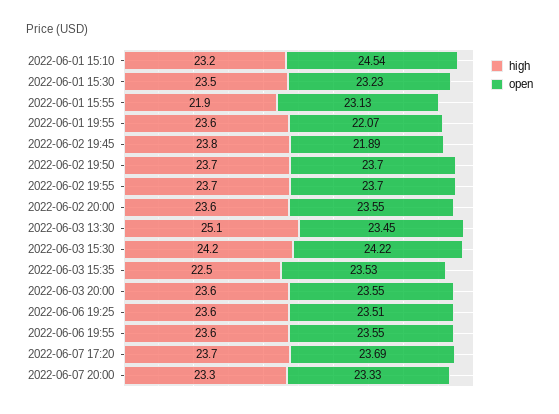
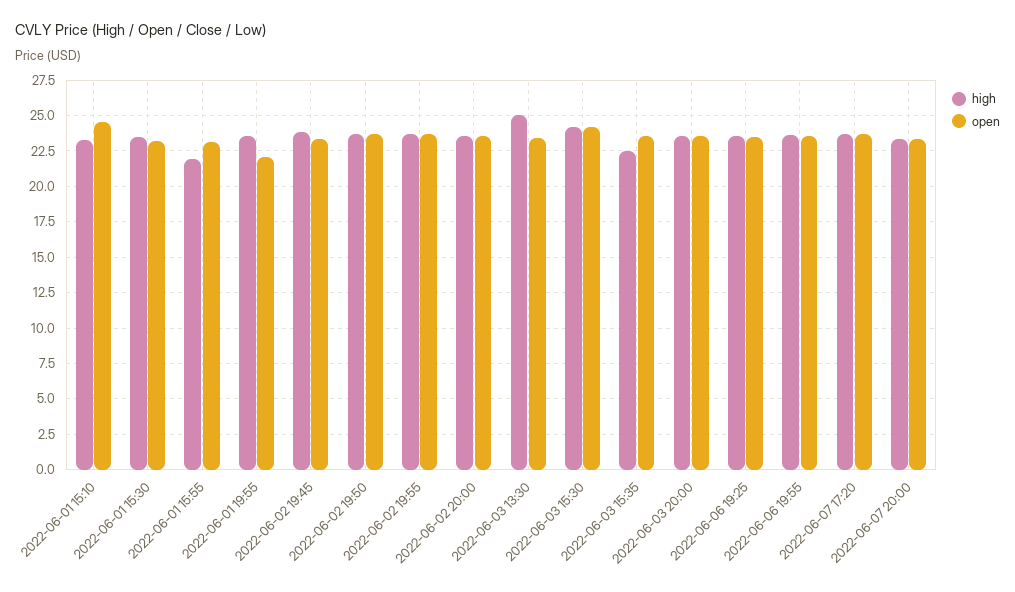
  {
    "high": {
      "2022-06-01 15:10": 23.2,
      "2022-06-01 15:30": 23.5,
      "2022-06-01 15:55": 21.9,
      "2022-06-01 19:55": 23.6,
      "2022-06-02 19:45": 23.8,
      "2022-06-02 19:50": 23.7,
      "2022-06-02 19:55": 23.7,
      "2022-06-02 20:00": 23.6,
      "2022-06-03 13:30": 25.1,
      "2022-06-03 15:30": 24.2,
      "2022-06-03 15:35": 22.5,
      "2022-06-03 20:00": 23.6,
      "2022-06-06 19:25": 23.6,
      "2022-06-06 19:55": 23.6,
      "2022-06-07 17:20": 23.7,
      "2022-06-07 20:00": 23.3
    },
    "open": {
      "2022-06-01 15:10": 24.54,
      "2022-06-01 15:30": 23.23,
      "2022-06-01 15:55": 23.13,
      "2022-06-01 19:55": 22.07,
-     "2022-06-02 19:45": 21.89,
+     "2022-06-02 19:45": 23.5,
      "2022-06-02 19:50": 23.7,
      "2022-06-02 19:55": 23.7,
      "2022-06-02 20:00": 23.55,
      "2022-06-03 13:30": 23.45,
      "2022-06-03 15:30": 24.22,
      "2022-06-03 15:35": 23.53,
      "2022-06-03 20:00": 23.55,
      "2022-06-06 19:25": 23.51,
      "2022-06-06 19:55": 23.55,
      "2022-06-07 17:20": 23.69,
      "2022-06-07 20:00": 23.33
    }
  }

